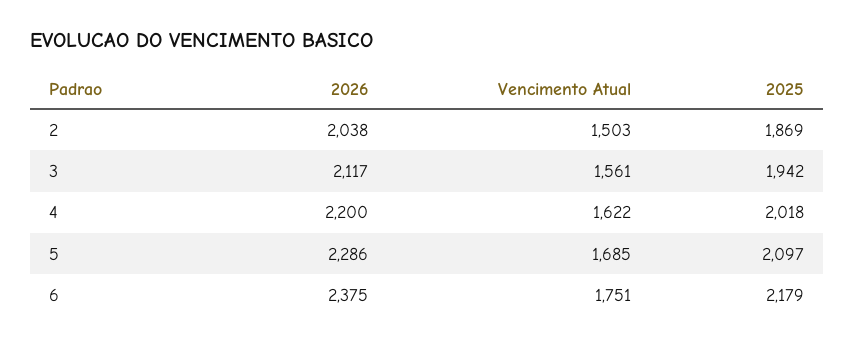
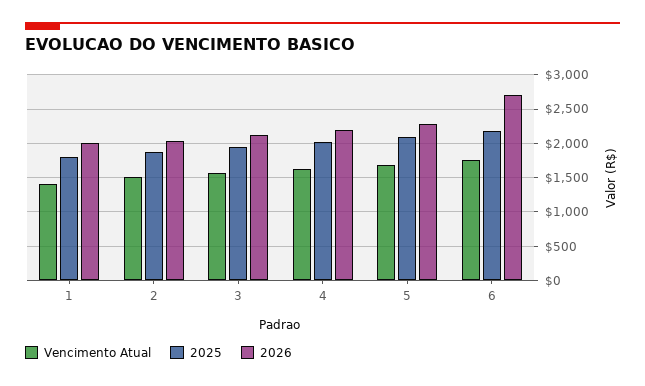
  {
    "2026": {
      "2": 2038,
      "3": 2117,
      "4": 2200,
      "5": 2286,
-     "6": 2375
+     "6": 2700,
+     "1": 2000
    },
    "Vencimento Atual": {
      "2": 1503,
      "3": 1561,
      "4": 1622,
      "5": 1685,
-     "6": 1751
+     "6": 1751,
+     "1": 1400
    },
    "2025": {
      "2": 1869,
      "3": 1942,
      "4": 2018,
      "5": 2097,
-     "6": 2179
+     "6": 2179,
+     "1": 1800
    }
  }

